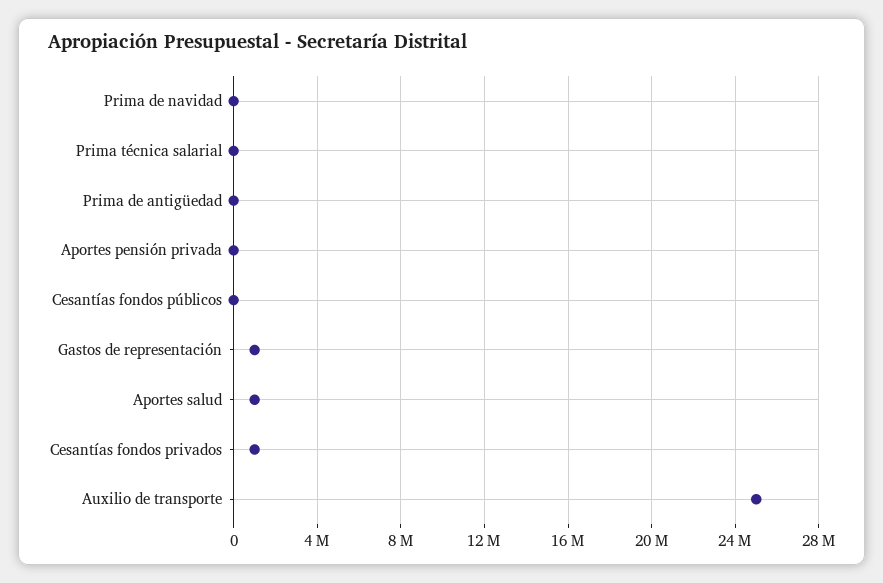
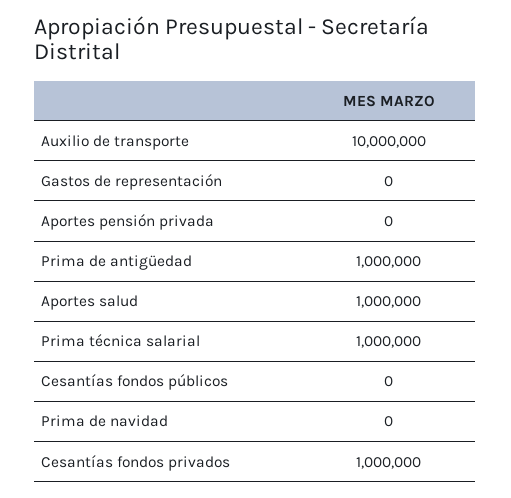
  {
    "Prima de navidad": 0,
-   "Prima técnica salarial": 0,
+   "Prima técnica salarial": 1000000,
-   "Prima de antigüedad": 0,
+   "Prima de antigüedad": 1000000,
    "Aportes pensión privada": 0,
    "Cesantías fondos públicos": 0,
-   "Gastos de representación": 1000000,
+   "Gastos de representación": 0,
    "Aportes salud": 1000000,
    "Cesantías fondos privados": 1000000,
-   "Auxilio de transporte": 25000000
+   "Auxilio de transporte": 10000000
  }

